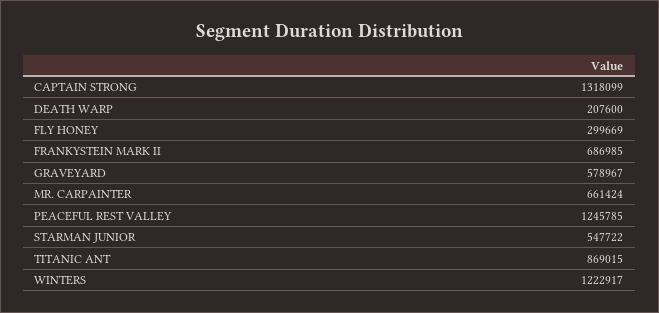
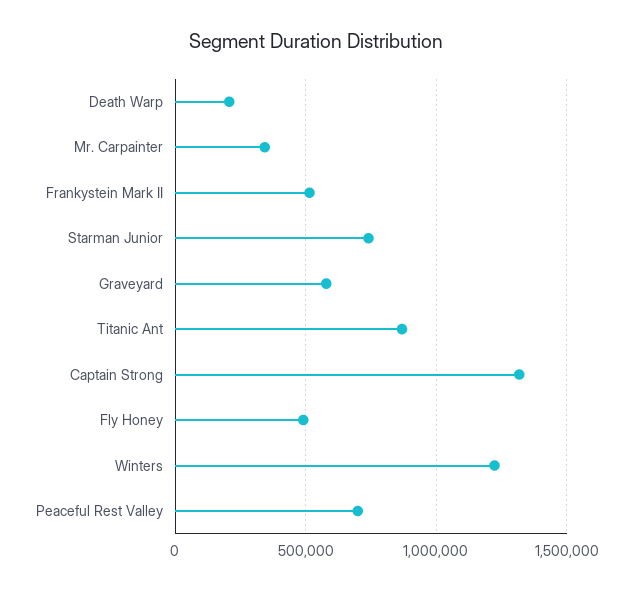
  {
    "CAPTAIN STRONG": 1318099,
    "DEATH WARP": 207600,
-   "FLY HONEY": 299669,
+   "FLY HONEY": 500000,
-   "FRANKYSTEIN MARK II": 686985,
+   "FRANKYSTEIN MARK II": 500000,
    "GRAVEYARD": 578967,
-   "MR. CARPAINTER": 661424,
+   "MR. CARPAINTER": 350000,
-   "PEACEFUL REST VALLEY": 1245785,
+   "PEACEFUL REST VALLEY": 700000,
-   "STARMAN JUNIOR": 547722,
+   "STARMAN JUNIOR": 750000,
    "TITANIC ANT": 869015,
    "WINTERS": 1222917
  }

